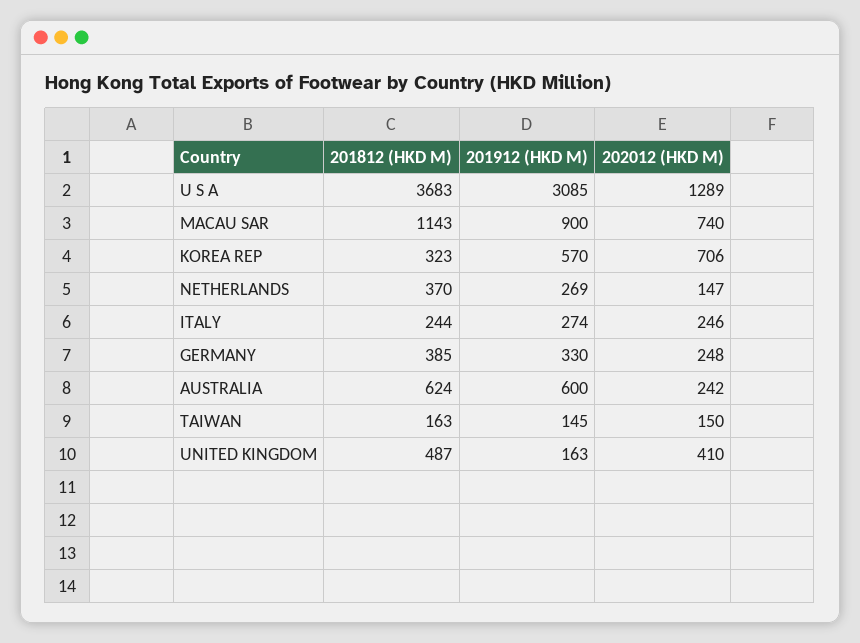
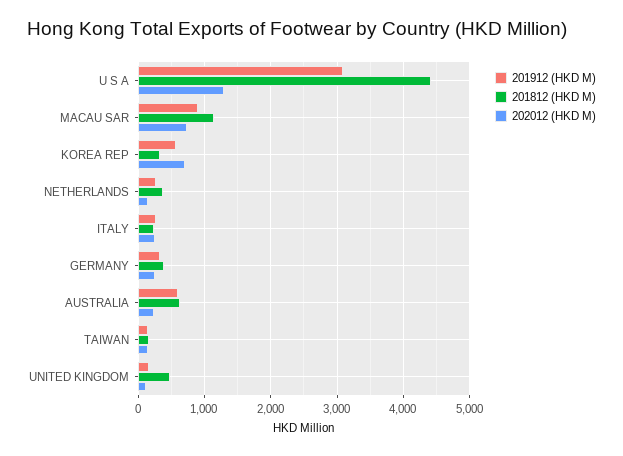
  {
    "201812 (HKD M)": {
-     "U S A": 3683,
+     "U S A": 4400,
      "MACAU SAR": 1143,
      "KOREA REP": 323,
      "NETHERLANDS": 370,
      "ITALY": 244,
      "GERMANY": 385,
      "AUSTRALIA": 624,
      "TAIWAN": 163,
      "UNITED KINGDOM": 487
    },
    "201912 (HKD M)": {
      "U S A": 3085,
      "MACAU SAR": 900,
      "KOREA REP": 570,
      "NETHERLANDS": 269,
      "ITALY": 274,
      "GERMANY": 330,
      "AUSTRALIA": 600,
      "TAIWAN": 145,
      "UNITED KINGDOM": 163
    },
    "202012 (HKD M)": {
      "U S A": 1289,
      "MACAU SAR": 740,
      "KOREA REP": 706,
      "NETHERLANDS": 147,
      "ITALY": 246,
      "GERMANY": 248,
      "AUSTRALIA": 242,
      "TAIWAN": 150,
-     "UNITED KINGDOM": 410
+     "UNITED KINGDOM": 100
    }
  }

